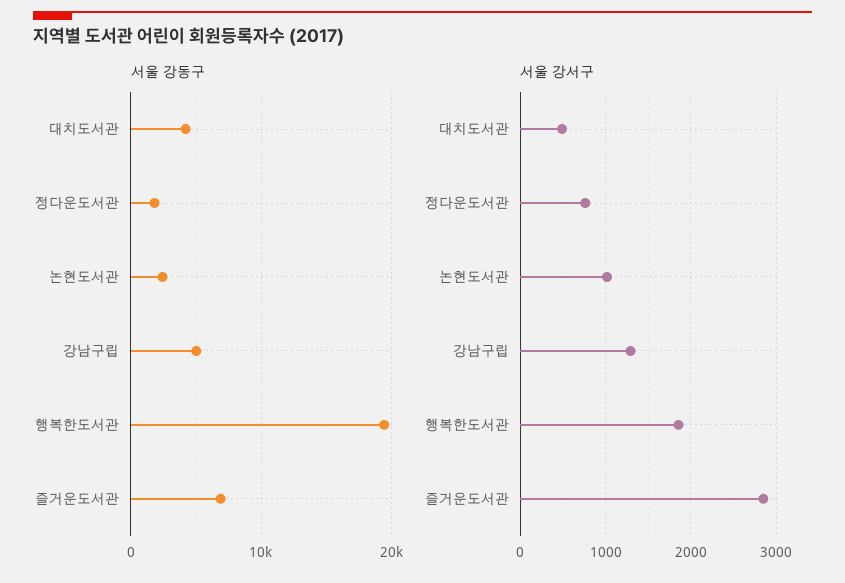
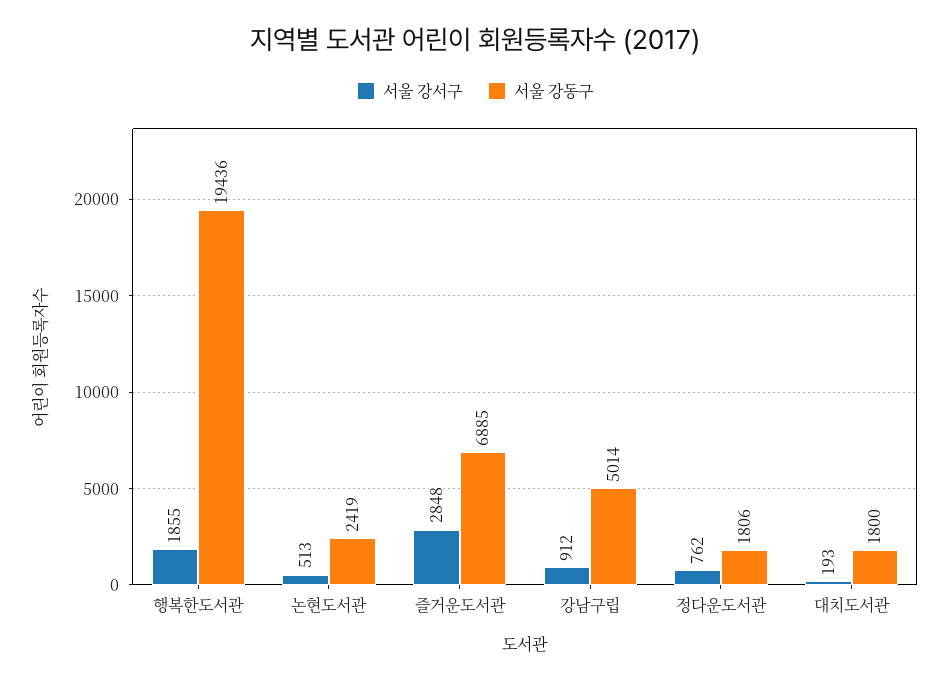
  {
    "서울 강동구": {
-     "대치도서관": 4000,
+     "대치도서관": 1800,
      "정다운도서관": 1806,
      "논현도서관": 2419,
      "강남구립": 5014,
      "행복한도서관": 19436,
      "즐거운도서관": 6885
    },
    "서울 강서구": {
-     "대치도서관": 500,
+     "대치도서관": 193,
      "정다운도서관": 762,
-     "논현도서관": 1000,
+     "논현도서관": 513,
-     "강남구립": 1300,
+     "강남구립": 912,
      "행복한도서관": 1855,
      "즐거운도서관": 2848
    }
  }

